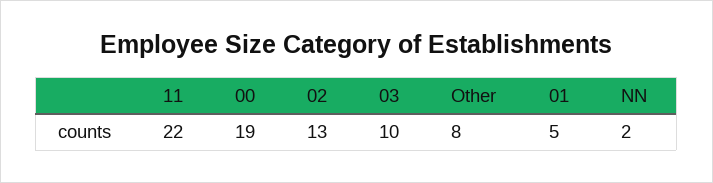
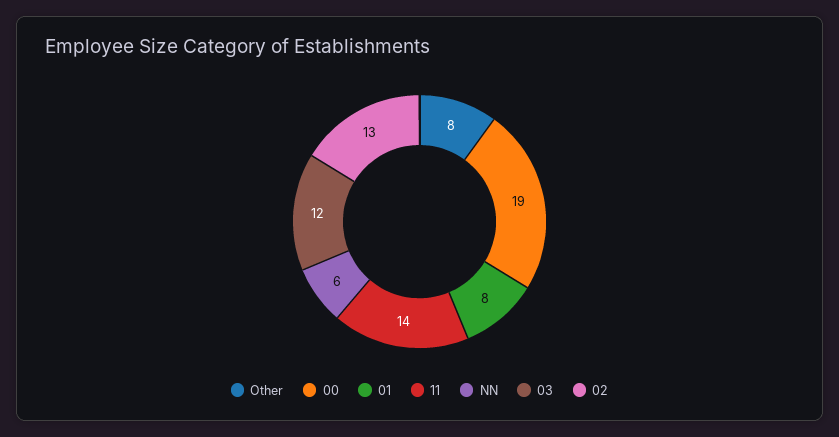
  {
-   "11": 22,
+   "11": 14,
    "00": 19,
    "02": 13,
-   "03": 10,
+   "03": 12,
    "Other": 8,
-   "01": 5,
+   "01": 8,
-   "NN": 2
+   "NN": 6
  }

